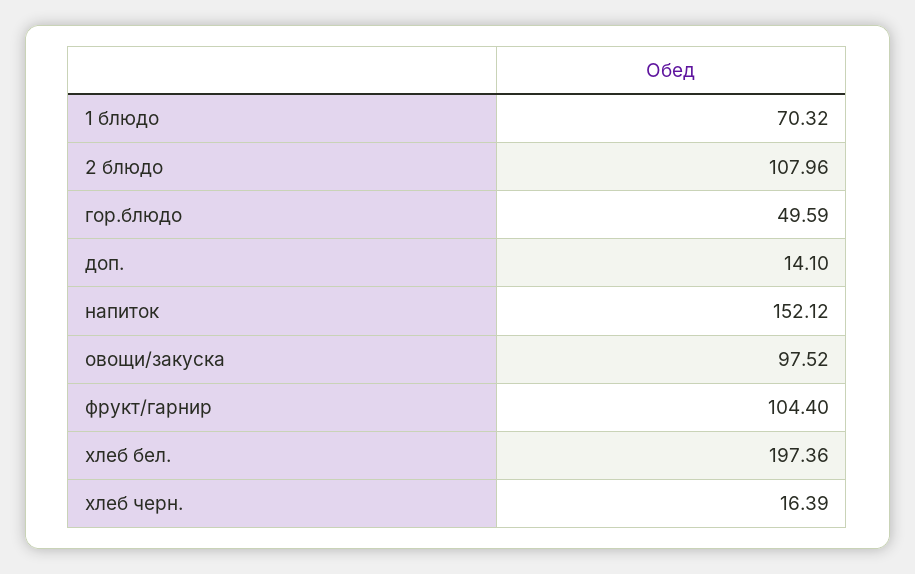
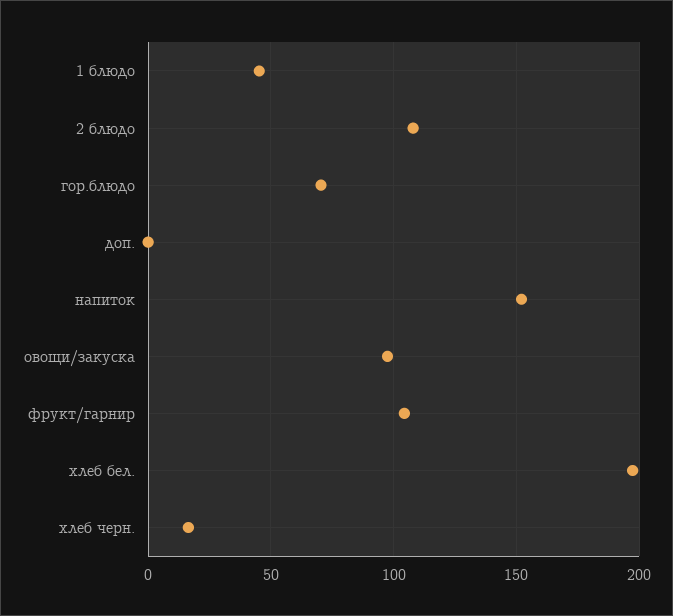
  {
-   "1 блюдо": 70.32,
+   "1 блюдо": 45,
    "2 блюдо": 107.96,
-   "гор.блюдо": 49.59,
+   "гор.блюдо": 70,
-   "доп.": 14.1,
+   "доп.": 0,
    "напиток": 152.12,
    "овощи/закуска": 97.52,
    "фрукт/гарнир": 104.4,
    "хлеб бел.": 197.36,
    "хлеб черн.": 16.39
  }

